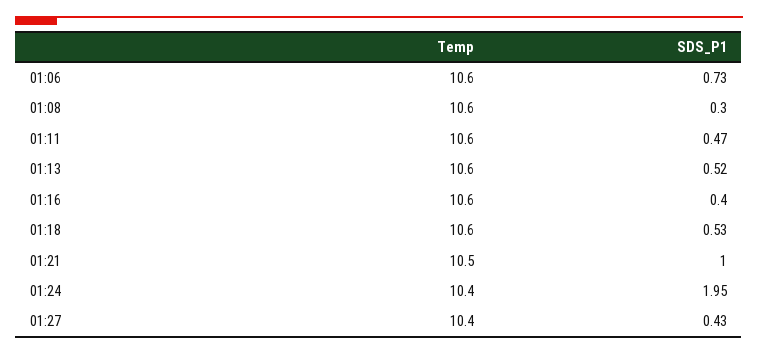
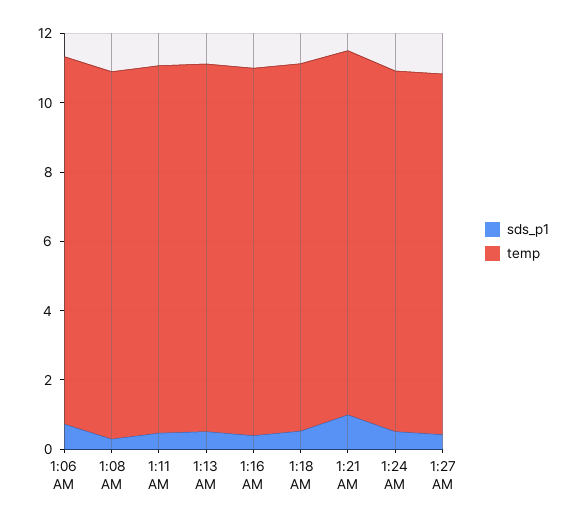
  {
    "Temp": {
      "01:06": 10.6,
      "01:08": 10.6,
      "01:11": 10.6,
      "01:13": 10.6,
      "01:16": 10.6,
      "01:18": 10.6,
      "01:21": 10.5,
      "01:24": 10.4,
      "01:27": 10.4
    },
    "SDS_P1": {
      "01:06": 0.73,
      "01:08": 0.3,
      "01:11": 0.47,
      "01:13": 0.52,
      "01:16": 0.4,
      "01:18": 0.53,
      "01:21": 1,
-     "01:24": 1.95,
+     "01:24": 0.5,
      "01:27": 0.43
    }
  }

